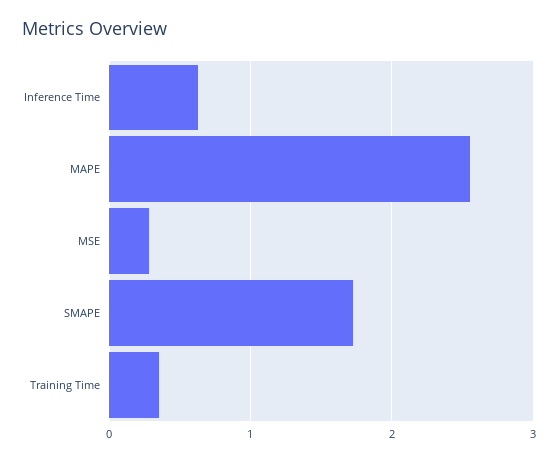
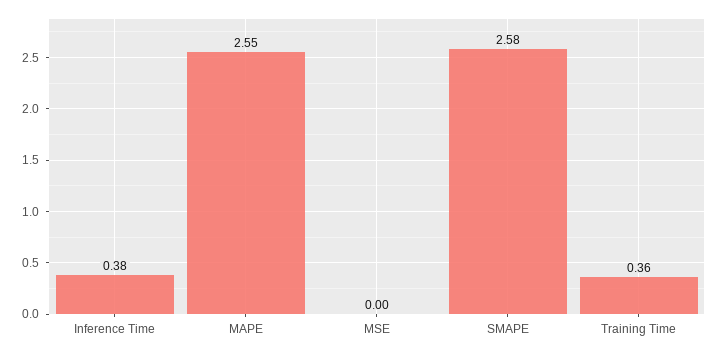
  {
-   "Inference Time": 0.6,
+   "Inference Time": 0.38,
    "MAPE": 2.55,
-   "MSE": 0.3,
+   "MSE": 0,
-   "SMAPE": 1.7,
+   "SMAPE": 2.58,
    "Training Time": 0.36
  }

